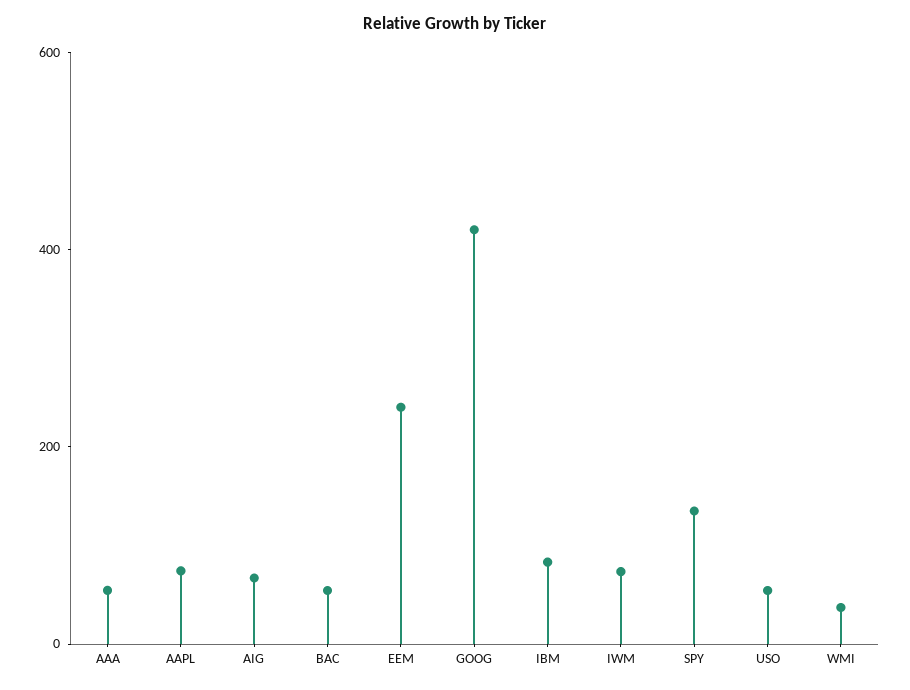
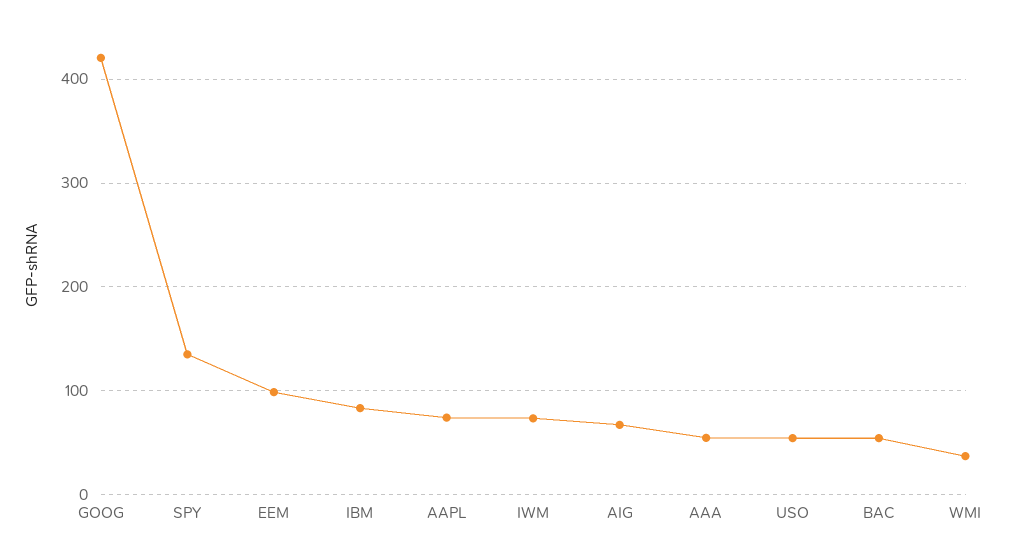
  {
    "AAA": 50,
    "AAPL": 70,
    "AIG": 70,
    "BAC": 50,
-   "EEM": 250,
+   "EEM": 100,
    "GOOG": 420,
    "IBM": 80,
    "IWM": 70,
    "SPY": 140,
    "USO": 50,
    "WMI": 40
  }

